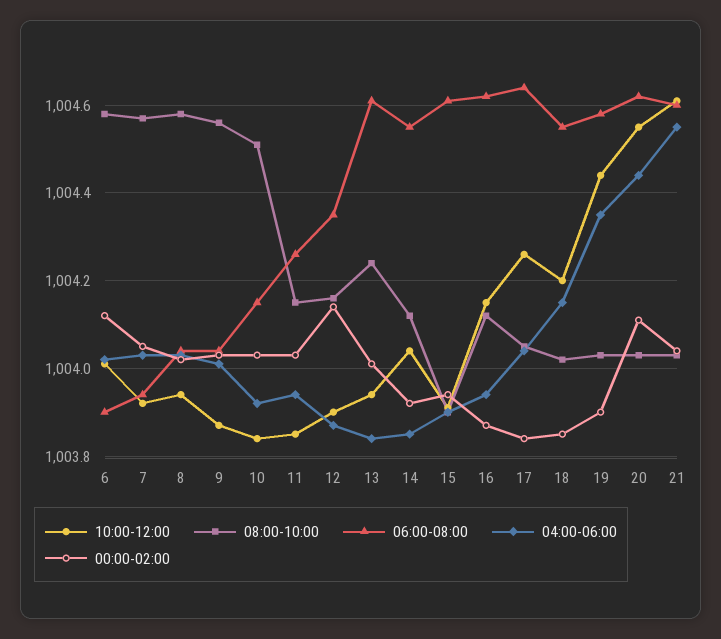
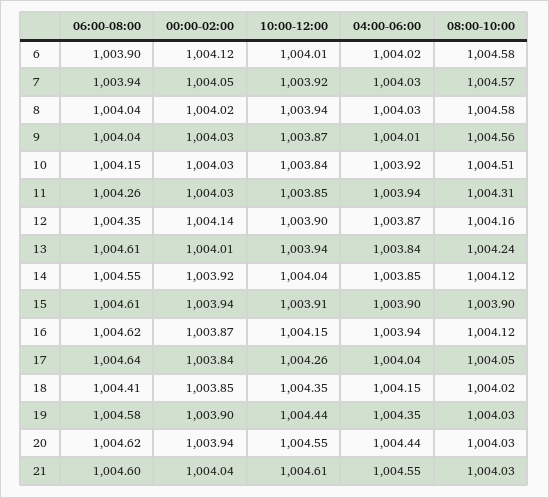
  {
    "10:00-12:00": {
      "6": 1004.01,
      "7": 1003.92,
      "8": 1003.94,
      "9": 1003.87,
      "10": 1003.84,
      "11": 1003.85,
      "12": 1003.9,
      "13": 1003.94,
      "14": 1004.04,
      "15": 1003.91,
      "16": 1004.15,
      "17": 1004.26,
-     "18": 1004.2,
+     "18": 1004.35,
      "19": 1004.44,
      "20": 1004.55,
      "21": 1004.61
    },
    "08:00-10:00": {
      "6": 1004.58,
      "7": 1004.57,
      "8": 1004.58,
      "9": 1004.56,
      "10": 1004.51,
-     "11": 1004.15,
+     "11": 1004.31,
      "12": 1004.16,
      "13": 1004.24,
      "14": 1004.12,
      "15": 1003.9,
      "16": 1004.12,
      "17": 1004.05,
      "18": 1004.02,
      "19": 1004.03,
      "20": 1004.03,
      "21": 1004.03
    },
    "06:00-08:00": {
      "6": 1003.9,
      "7": 1003.94,
      "8": 1004.04,
      "9": 1004.04,
      "10": 1004.15,
      "11": 1004.26,
      "12": 1004.35,
      "13": 1004.61,
      "14": 1004.55,
      "15": 1004.61,
      "16": 1004.62,
      "17": 1004.64,
-     "18": 1004.55,
+     "18": 1004.41,
      "19": 1004.58,
      "20": 1004.62,
      "21": 1004.6
    },
    "04:00-06:00": {
      "6": 1004.02,
      "7": 1004.03,
      "8": 1004.03,
      "9": 1004.01,
      "10": 1003.92,
      "11": 1003.94,
      "12": 1003.87,
      "13": 1003.84,
      "14": 1003.85,
      "15": 1003.9,
      "16": 1003.94,
      "17": 1004.04,
      "18": 1004.15,
      "19": 1004.35,
      "20": 1004.44,
      "21": 1004.55
    },
    "00:00-02:00": {
      "6": 1004.12,
      "7": 1004.05,
      "8": 1004.02,
      "9": 1004.03,
      "10": 1004.03,
      "11": 1004.03,
      "12": 1004.14,
      "13": 1004.01,
      "14": 1003.92,
      "15": 1003.94,
      "16": 1003.87,
      "17": 1003.84,
      "18": 1003.85,
      "19": 1003.9,
-     "20": 1004.1,
+     "20": 1003.94,
      "21": 1004.04
    }
  }

